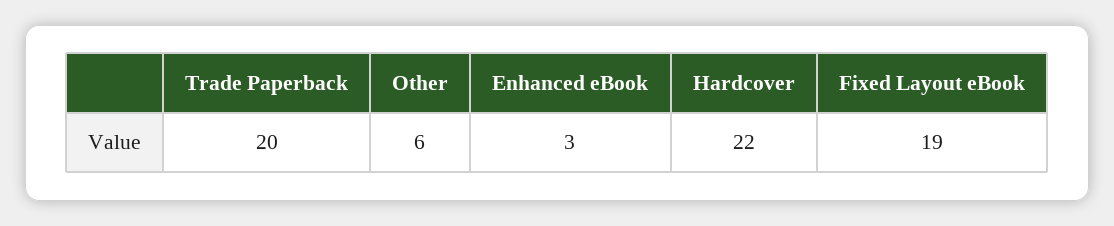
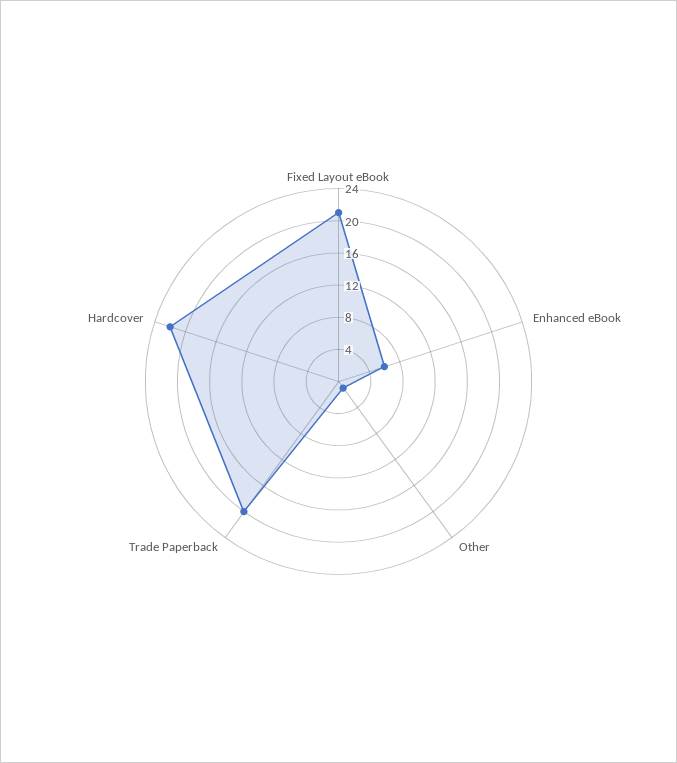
  {
    "Trade Paperback": 20,
-   "Other": 6,
+   "Other": 1,
-   "Enhanced eBook": 3,
+   "Enhanced eBook": 6,
    "Hardcover": 22,
-   "Fixed Layout eBook": 19
+   "Fixed Layout eBook": 21
  }

